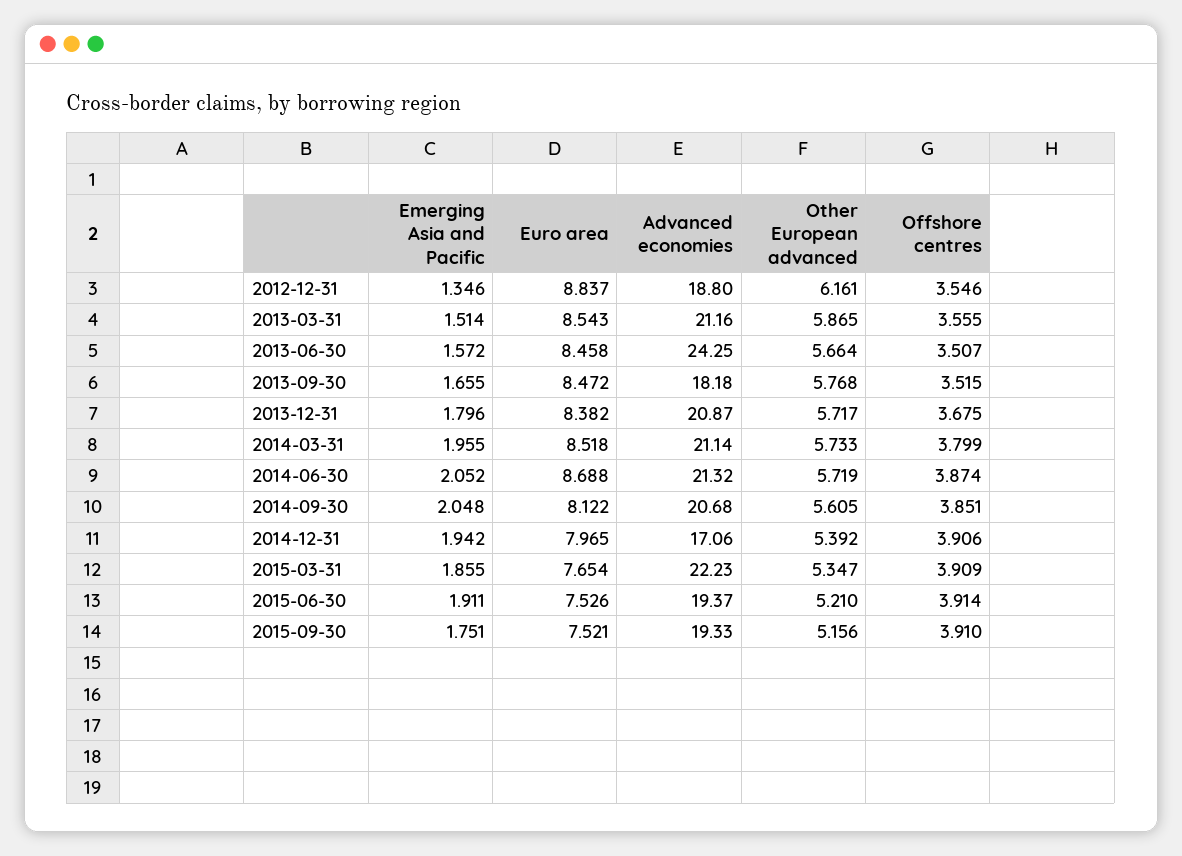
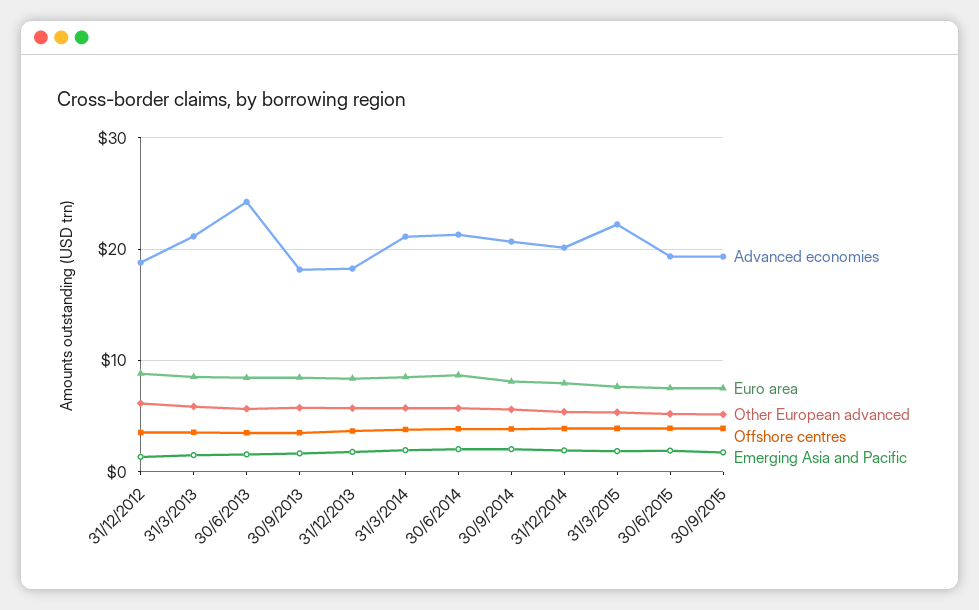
  {
    "Emerging Asia and Pacific": {
      "2012-12-31": 1.346,
      "2013-03-31": 1.514,
      "2013-06-30": 1.572,
      "2013-09-30": 1.655,
      "2013-12-31": 1.796,
      "2014-03-31": 1.955,
      "2014-06-30": 2.052,
      "2014-09-30": 2.048,
      "2014-12-31": 1.942,
      "2015-03-31": 1.855,
      "2015-06-30": 1.911,
      "2015-09-30": 1.751
    },
    "Euro area": {
      "2012-12-31": 8.837,
      "2013-03-31": 8.543,
      "2013-06-30": 8.458,
      "2013-09-30": 8.472,
      "2013-12-31": 8.382,
      "2014-03-31": 8.518,
      "2014-06-30": 8.688,
      "2014-09-30": 8.122,
      "2014-12-31": 7.965,
      "2015-03-31": 7.654,
      "2015-06-30": 7.526,
      "2015-09-30": 7.521
    },
    "Advanced economies": {
      "2012-12-31": 18.8,
      "2013-03-31": 21.16,
      "2013-06-30": 24.25,
      "2013-09-30": 18.18,
-     "2013-12-31": 20.87,
+     "2013-12-31": 18,
      "2014-03-31": 21.14,
      "2014-06-30": 21.32,
      "2014-09-30": 20.68,
-     "2014-12-31": 17.06,
+     "2014-12-31": 20,
      "2015-03-31": 22.23,
      "2015-06-30": 19.37,
      "2015-09-30": 19.33
    },
    "Other European advanced": {
      "2012-12-31": 6.161,
      "2013-03-31": 5.865,
      "2013-06-30": 5.664,
      "2013-09-30": 5.768,
      "2013-12-31": 5.717,
      "2014-03-31": 5.733,
      "2014-06-30": 5.719,
      "2014-09-30": 5.605,
      "2014-12-31": 5.392,
      "2015-03-31": 5.347,
      "2015-06-30": 5.21,
      "2015-09-30": 5.156
    },
    "Offshore centres": {
      "2012-12-31": 3.546,
      "2013-03-31": 3.555,
      "2013-06-30": 3.507,
      "2013-09-30": 3.515,
      "2013-12-31": 3.675,
      "2014-03-31": 3.799,
      "2014-06-30": 3.874,
      "2014-09-30": 3.851,
      "2014-12-31": 3.906,
      "2015-03-31": 3.909,
      "2015-06-30": 3.914,
      "2015-09-30": 3.91
    }
  }

